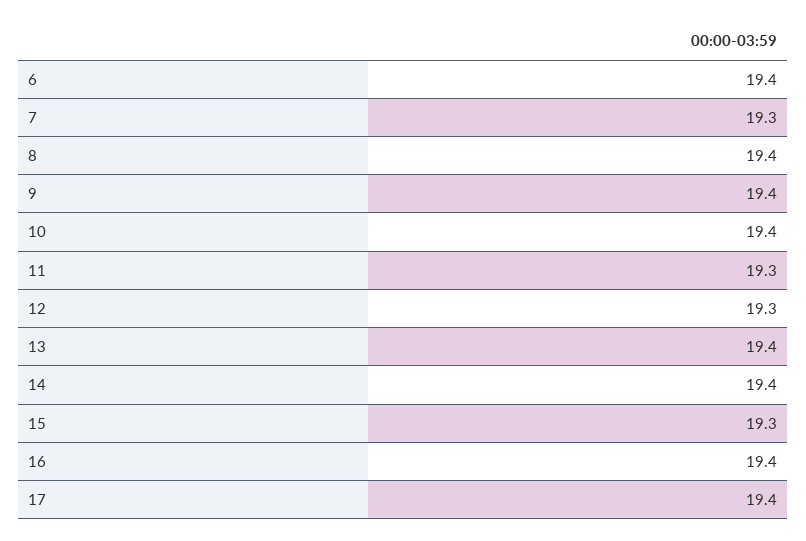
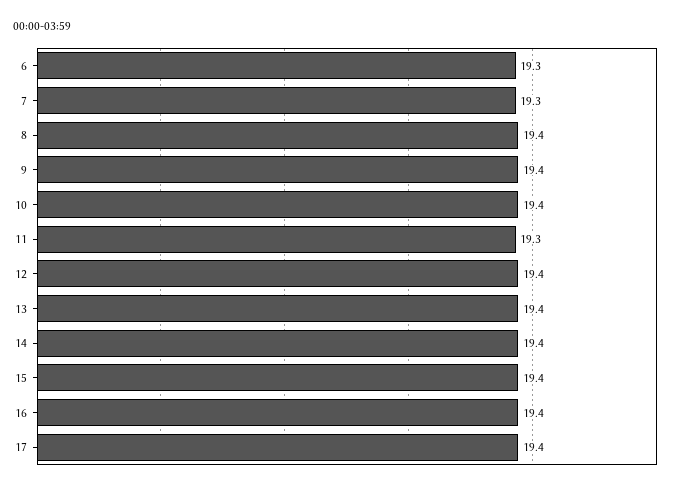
  {
-   "6": 19.4,
+   "6": 19.3,
    "7": 19.3,
    "8": 19.4,
    "9": 19.4,
    "10": 19.4,
    "11": 19.3,
-   "12": 19.3,
+   "12": 19.4,
    "13": 19.4,
    "14": 19.4,
-   "15": 19.3,
+   "15": 19.4,
    "16": 19.4,
    "17": 19.4
  }

